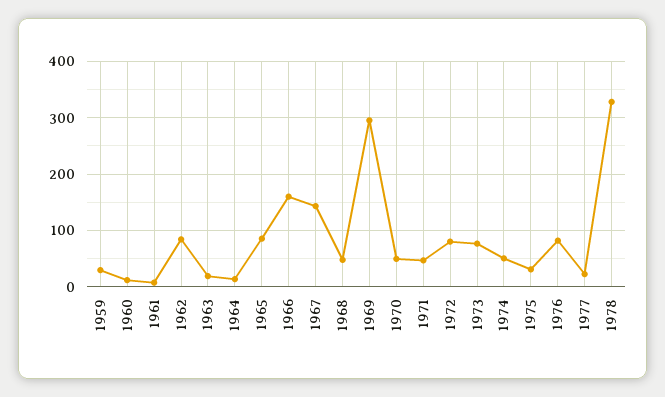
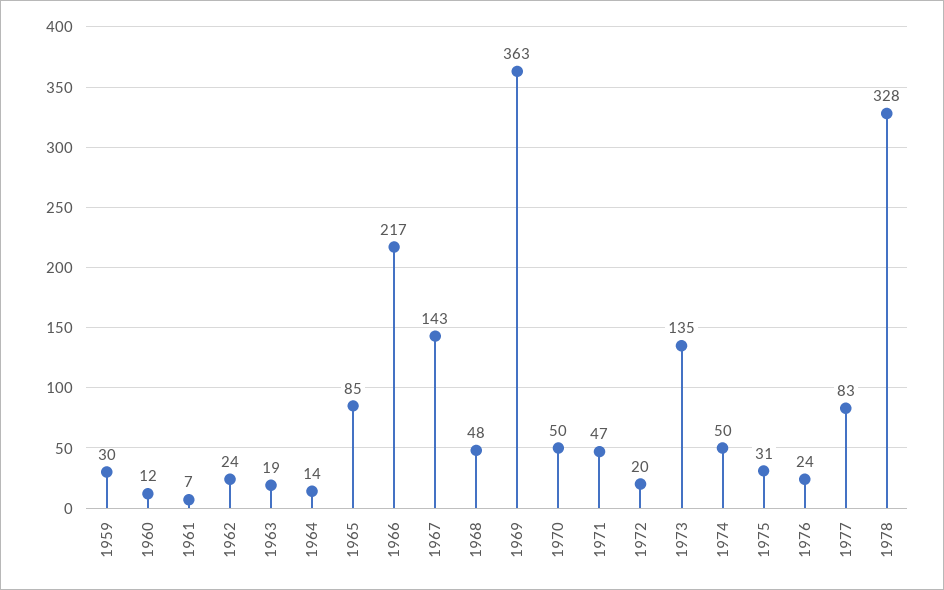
  {
    "1959": 30,
    "1960": 12,
    "1961": 7,
-   "1962": 80,
+   "1962": 24,
    "1963": 19,
    "1964": 14,
    "1965": 85,
-   "1966": 160,
+   "1966": 217,
    "1967": 143,
    "1968": 48,
-   "1969": 300,
+   "1969": 363,
    "1970": 50,
    "1971": 47,
-   "1972": 80,
+   "1972": 20,
-   "1973": 80,
+   "1973": 135,
    "1974": 50,
    "1975": 31,
-   "1976": 80,
+   "1976": 24,
-   "1977": 20,
+   "1977": 83,
    "1978": 328
  }

